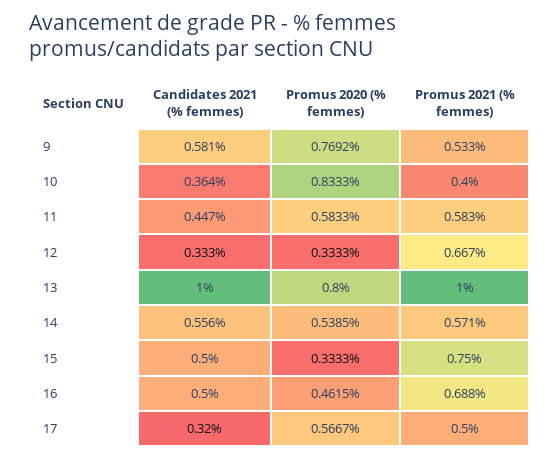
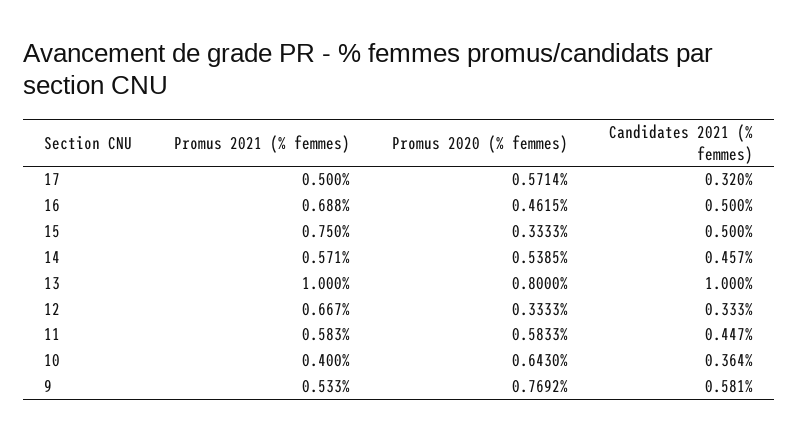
  {
    "Candidates 2021 (% femmes)": {
      "9": 0.581,
      "10": 0.364,
      "11": 0.447,
      "12": 0.333,
      "13": 1,
-     "14": 0.556,
+     "14": 0.457,
      "15": 0.5,
      "16": 0.5,
      "17": 0.32
    },
    "Promus 2020 (% femmes)": {
      "9": 0.7692,
-     "10": 0.8333,
+     "10": 0.643,
      "11": 0.5833,
      "12": 0.3333,
      "13": 0.8,
      "14": 0.5385,
      "15": 0.3333,
      "16": 0.4615,
-     "17": 0.5667
+     "17": 0.5714
    },
    "Promus 2021 (% femmes)": {
      "9": 0.533,
      "10": 0.4,
      "11": 0.583,
      "12": 0.667,
      "13": 1,
      "14": 0.571,
      "15": 0.75,
      "16": 0.688,
      "17": 0.5
    }
  }

